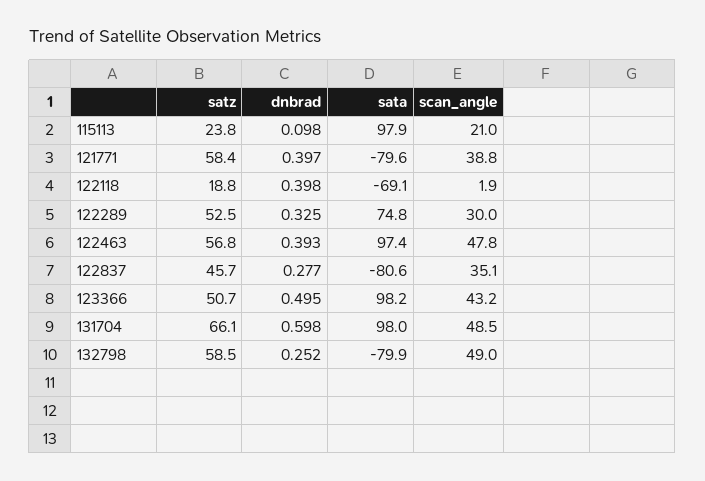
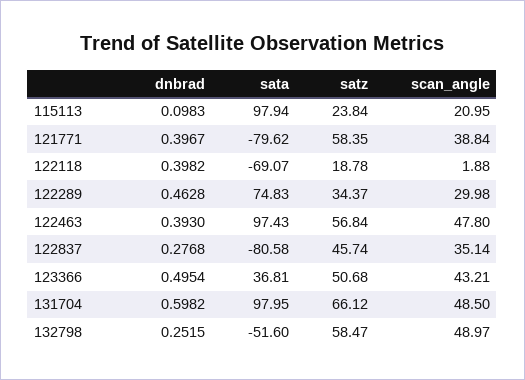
  {
    "satz": {
      "115113": 23.84,
      "121771": 58.35,
      "122118": 18.78,
-     "122289": 52.5,
+     "122289": 34.37,
      "122463": 56.84,
      "122837": 45.74,
      "123366": 50.68,
      "131704": 66.12,
      "132798": 58.47
    },
    "dnbrad": {
      "115113": 0.0983,
      "121771": 0.3967,
      "122118": 0.3982,
-     "122289": 0.325,
+     "122289": 0.4628,
      "122463": 0.393,
      "122837": 0.2768,
      "123366": 0.4954,
      "131704": 0.5982,
      "132798": 0.2515
    },
    "sata": {
      "115113": 97.94,
      "121771": -79.62,
      "122118": -69.07,
      "122289": 74.83,
      "122463": 97.43,
      "122837": -80.58,
-     "123366": 98.2,
+     "123366": 36.81,
      "131704": 97.95,
-     "132798": -79.9
+     "132798": -51.6
    },
    "scan_angle": {
      "115113": 20.95,
      "121771": 38.84,
      "122118": 1.88,
      "122289": 29.98,
      "122463": 47.8,
      "122837": 35.14,
      "123366": 43.21,
      "131704": 48.5,
      "132798": 48.97
    }
  }

